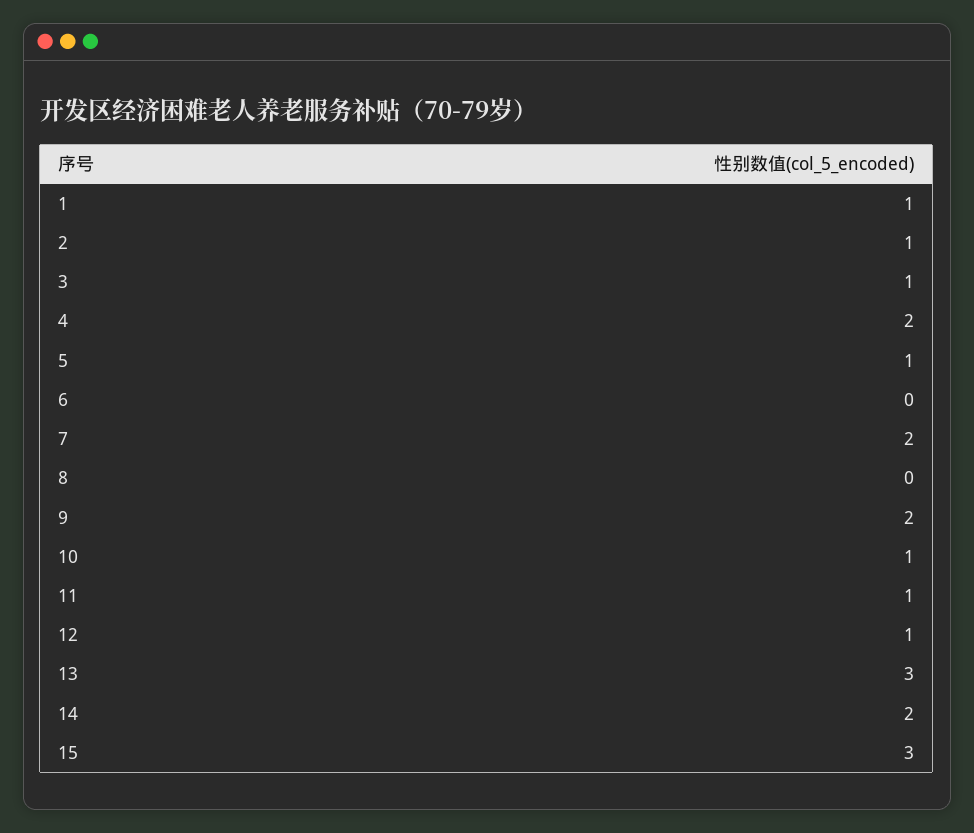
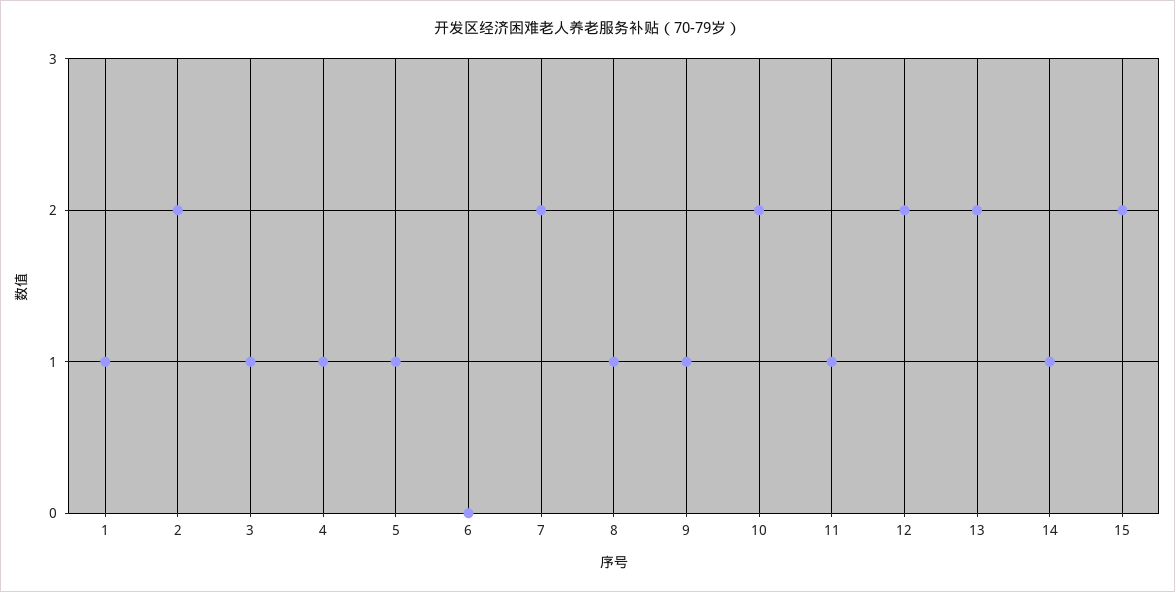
  {
    "1": 1,
-   "2": 1,
+   "2": 2,
    "3": 1,
-   "4": 2,
+   "4": 1,
    "5": 1,
    "6": 0,
    "7": 2,
-   "8": 0,
+   "8": 1,
-   "9": 2,
+   "9": 1,
-   "10": 1,
+   "10": 2,
    "11": 1,
-   "12": 1,
+   "12": 2,
-   "13": 3,
+   "13": 2,
-   "14": 2,
+   "14": 1,
-   "15": 3
+   "15": 2
  }

